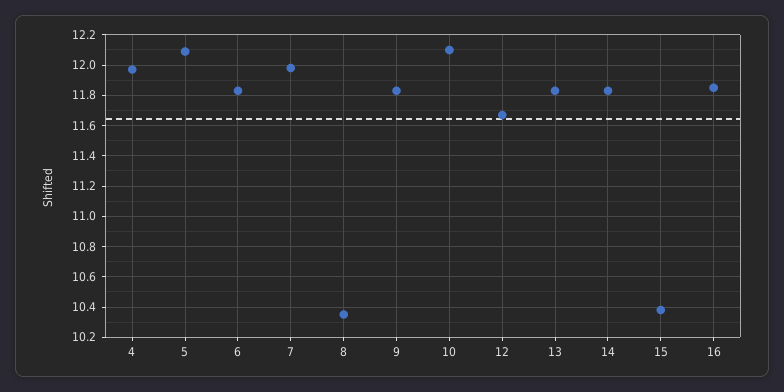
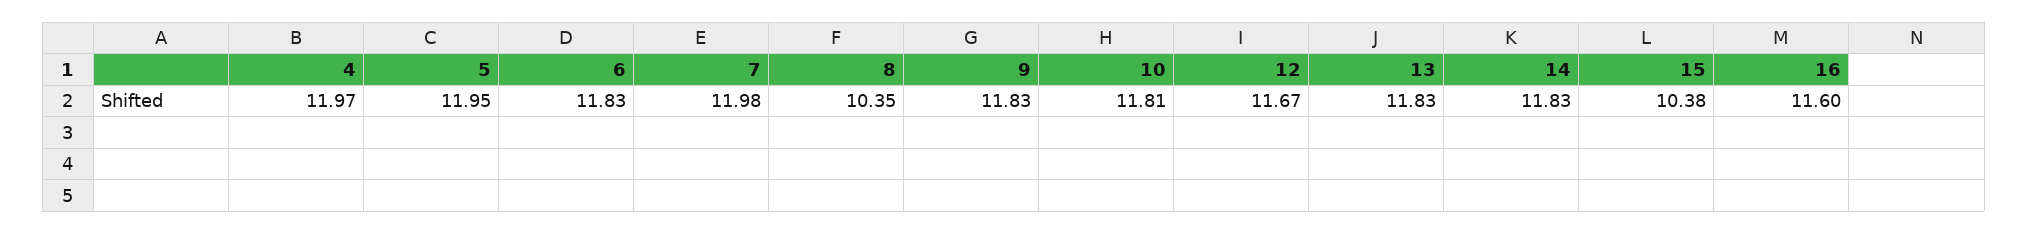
  {
    "4": 11.97,
-   "5": 12.1,
+   "5": 11.95,
    "6": 11.83,
    "7": 11.98,
    "8": 10.35,
    "9": 11.83,
-   "10": 12.1,
+   "10": 11.81,
    "12": 11.67,
    "13": 11.83,
    "14": 11.83,
    "15": 10.38,
-   "16": 11.85
+   "16": 11.6
  }

